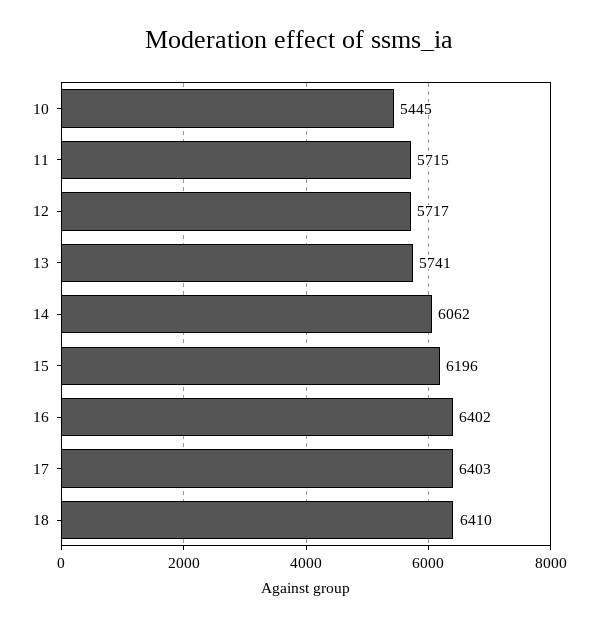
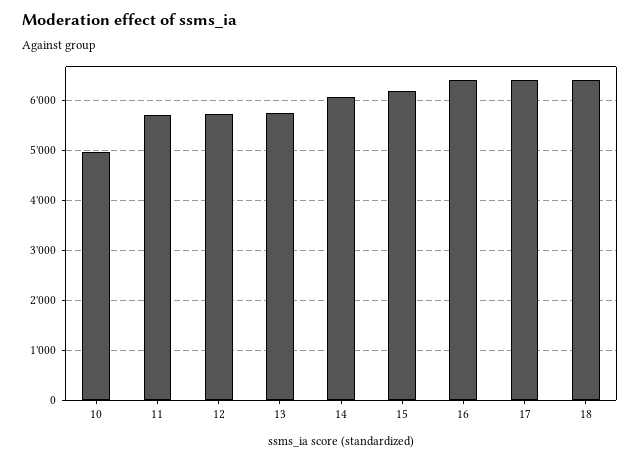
  {
-   "10": 5445,
+   "10": 5000,
    "11": 5715,
    "12": 5717,
    "13": 5741,
    "14": 6062,
    "15": 6196,
    "16": 6402,
    "17": 6403,
    "18": 6410
  }

